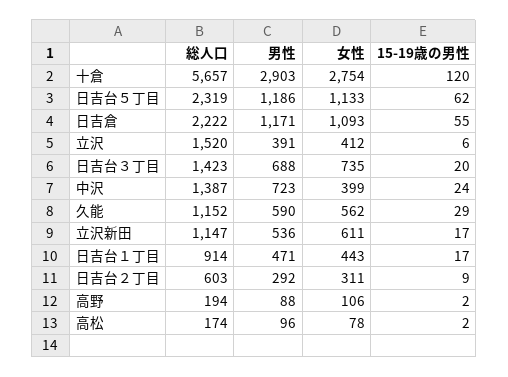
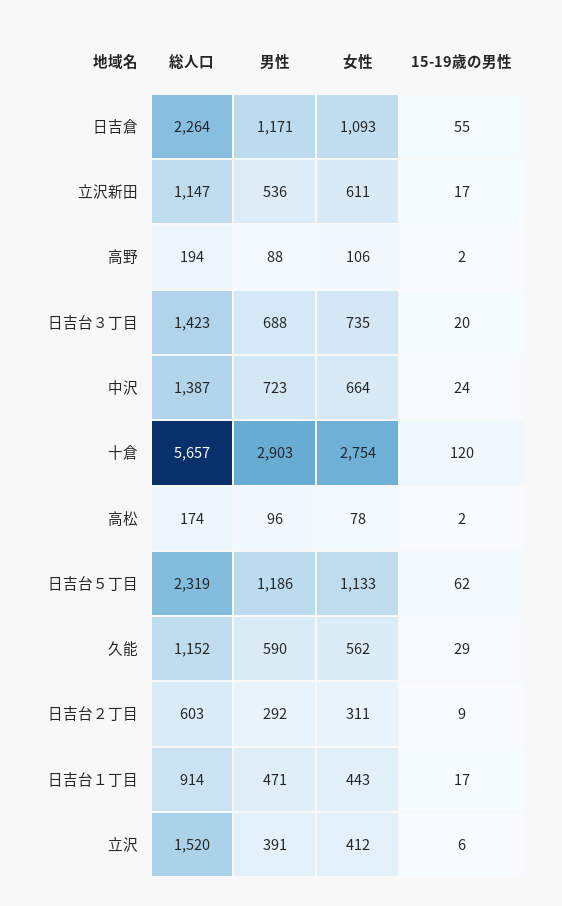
  {
    "総人口": {
      "十倉": 5657,
      "日吉台５丁目": 2319,
-     "日吉倉": 2222,
+     "日吉倉": 2264,
      "立沢": 1520,
      "日吉台３丁目": 1423,
      "中沢": 1387,
      "久能": 1152,
      "立沢新田": 1147,
      "日吉台１丁目": 914,
      "日吉台２丁目": 603,
      "高野": 194,
      "高松": 174
    },
    "男性": {
      "十倉": 2903,
      "日吉台５丁目": 1186,
      "日吉倉": 1171,
      "立沢": 391,
      "日吉台３丁目": 688,
      "中沢": 723,
      "久能": 590,
      "立沢新田": 536,
      "日吉台１丁目": 471,
      "日吉台２丁目": 292,
      "高野": 88,
      "高松": 96
    },
    "女性": {
      "十倉": 2754,
      "日吉台５丁目": 1133,
      "日吉倉": 1093,
      "立沢": 412,
      "日吉台３丁目": 735,
-     "中沢": 399,
+     "中沢": 664,
      "久能": 562,
      "立沢新田": 611,
      "日吉台１丁目": 443,
      "日吉台２丁目": 311,
      "高野": 106,
      "高松": 78
    },
    "15-19歳の男性": {
      "十倉": 120,
      "日吉台５丁目": 62,
      "日吉倉": 55,
      "立沢": 6,
      "日吉台３丁目": 20,
      "中沢": 24,
      "久能": 29,
      "立沢新田": 17,
      "日吉台１丁目": 17,
      "日吉台２丁目": 9,
      "高野": 2,
      "高松": 2
    }
  }

